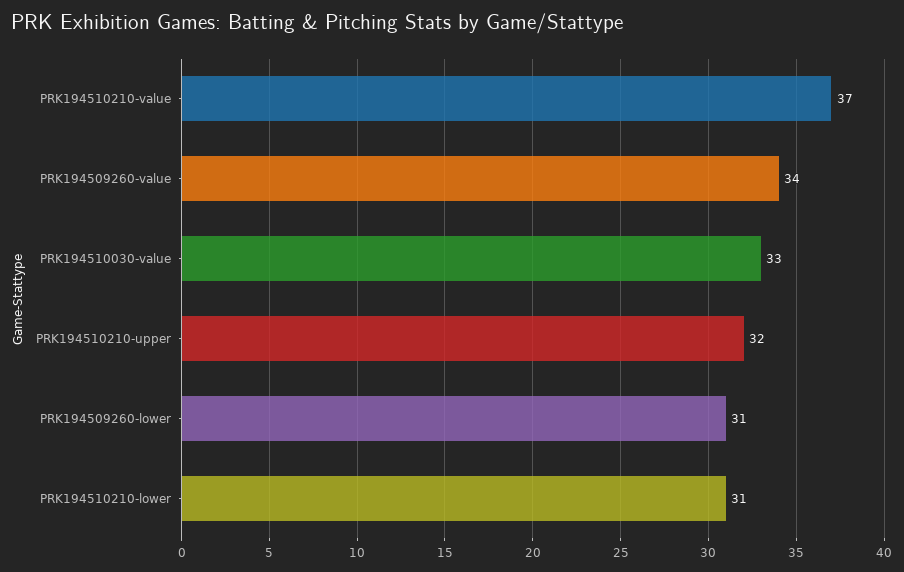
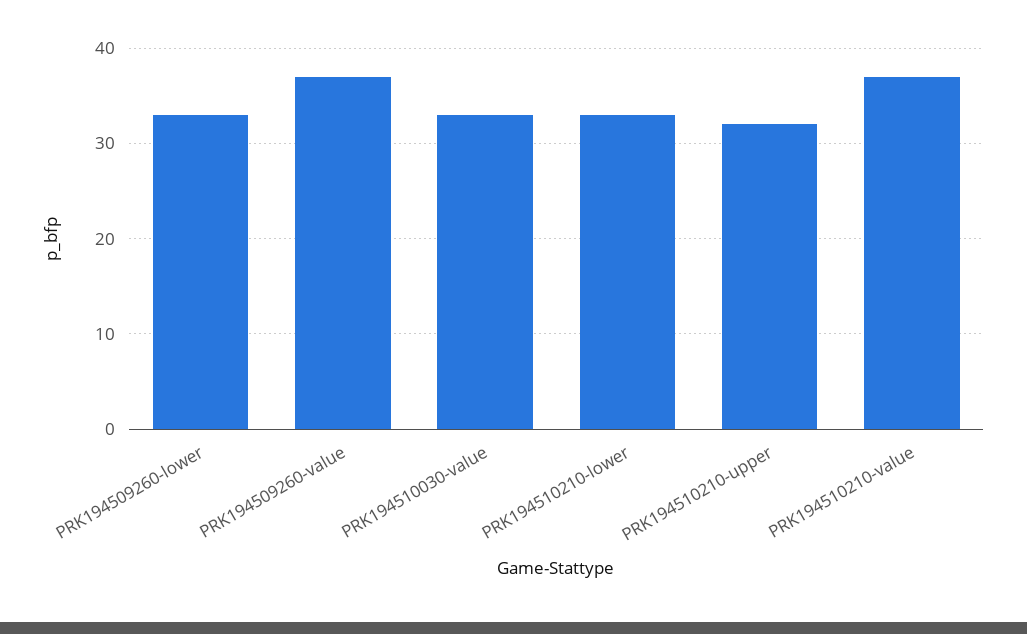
  {
    "PRK194510210-value": 37,
-   "PRK194509260-value": 34,
+   "PRK194509260-value": 37,
    "PRK194510030-value": 33,
    "PRK194510210-upper": 32,
-   "PRK194509260-lower": 31,
+   "PRK194509260-lower": 33,
-   "PRK194510210-lower": 31
+   "PRK194510210-lower": 33
  }

